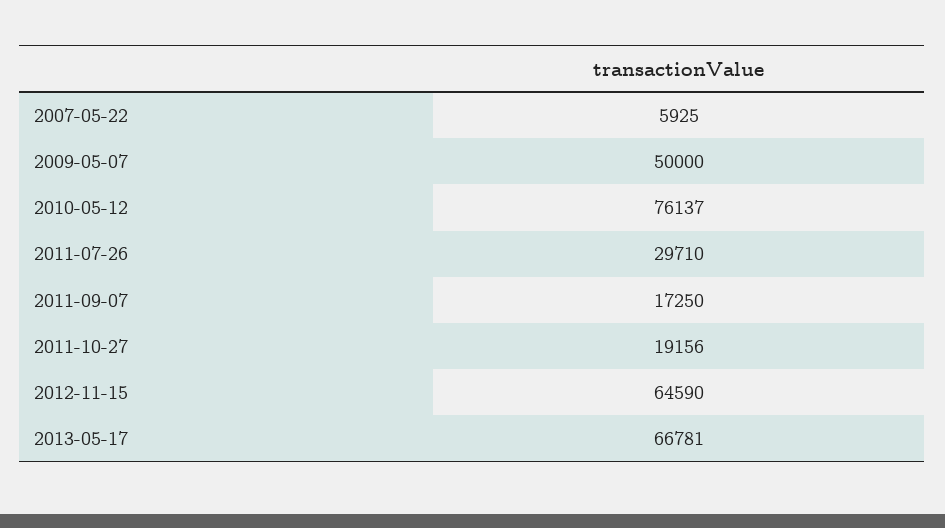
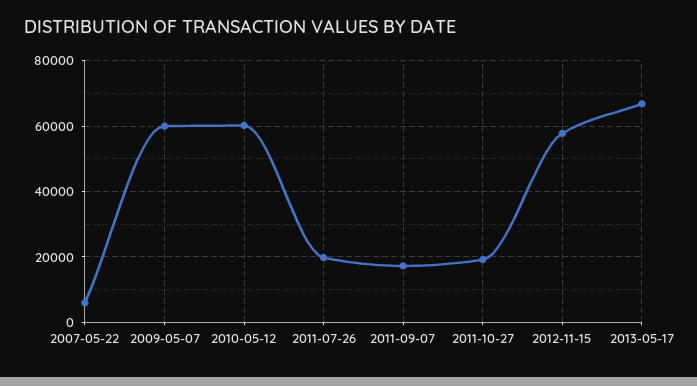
  {
    "2007-05-22": 5925,
-   "2009-05-07": 50000,
+   "2009-05-07": 60000,
-   "2010-05-12": 76137,
+   "2010-05-12": 60000,
-   "2011-07-26": 29710,
+   "2011-07-26": 20000,
    "2011-09-07": 17250,
    "2011-10-27": 19156,
-   "2012-11-15": 64590,
+   "2012-11-15": 58000,
    "2013-05-17": 66781
  }

